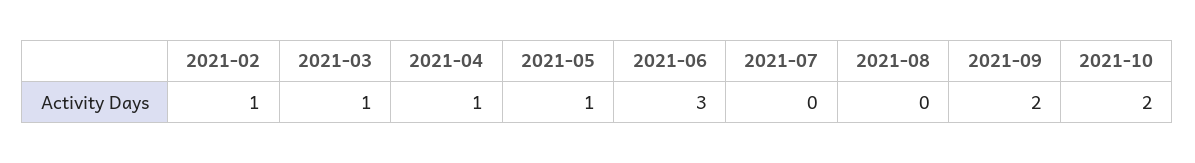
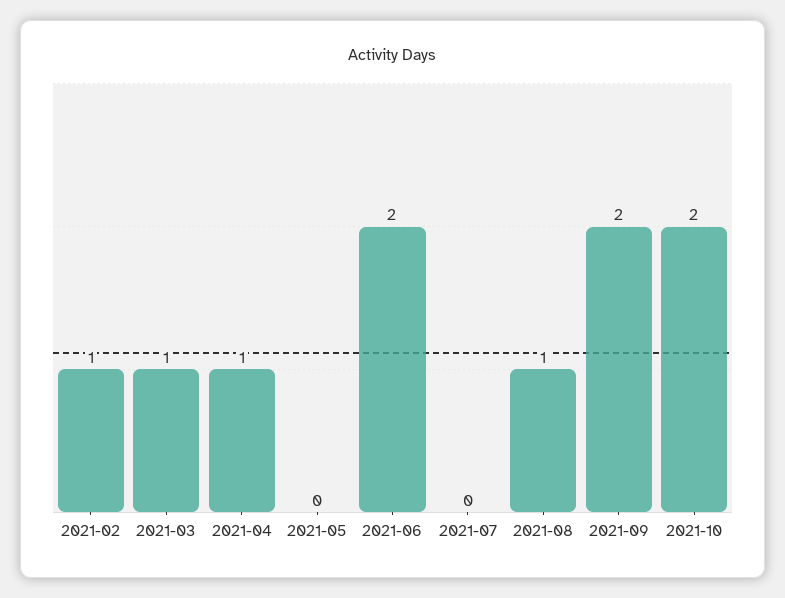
  {
    "2021-02": 1,
    "2021-03": 1,
    "2021-04": 1,
-   "2021-05": 1,
+   "2021-05": 0,
-   "2021-06": 3,
+   "2021-06": 2,
    "2021-07": 0,
-   "2021-08": 0,
+   "2021-08": 1,
    "2021-09": 2,
    "2021-10": 2
  }

